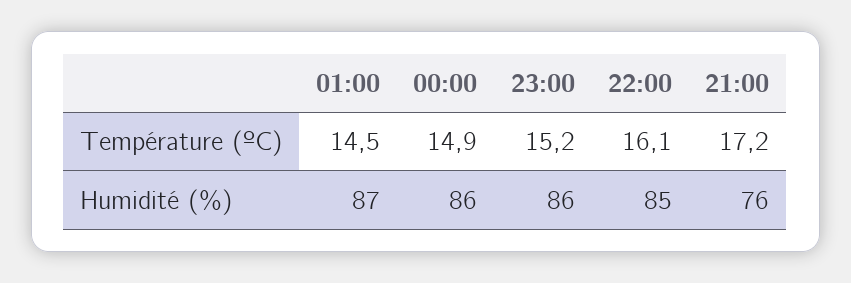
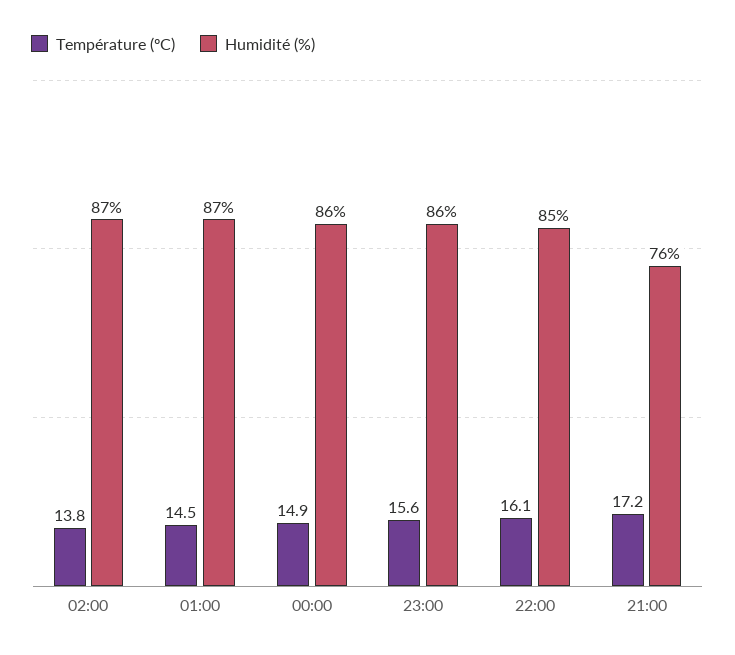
  {
    "Température (ºC)": {
      "01:00": 14.5,
      "00:00": 14.9,
-     "23:00": 15.2,
+     "23:00": 15.6,
      "22:00": 16.1,
-     "21:00": 17.2
+     "21:00": 17.2,
+     "02:00": 13.8
    },
    "Humidité (%)": {
      "01:00": 87,
      "00:00": 86,
      "23:00": 86,
      "22:00": 85,
-     "21:00": 76
+     "21:00": 76,
+     "02:00": 87
    }
  }

